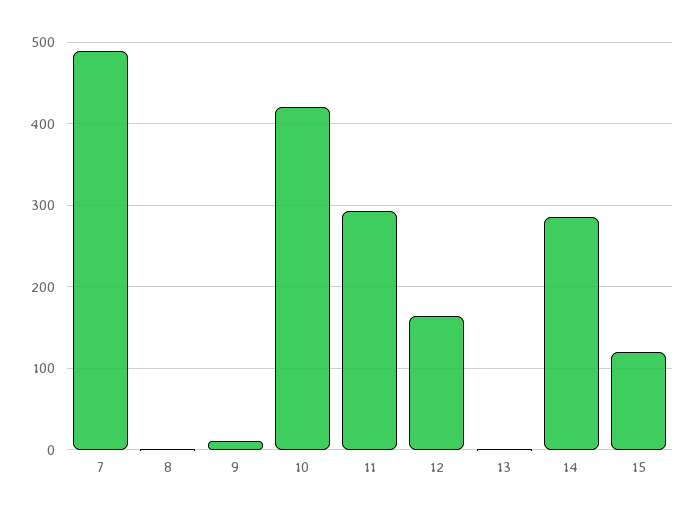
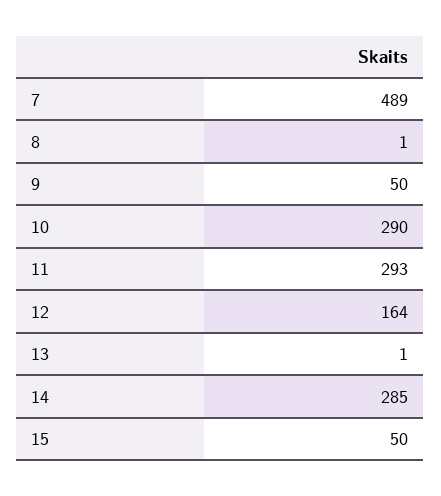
  {
    "7": 489,
    "8": 1,
-   "9": 10,
+   "9": 50,
-   "10": 420,
+   "10": 290,
    "11": 293,
    "12": 164,
    "13": 1,
    "14": 285,
-   "15": 120
+   "15": 50
  }

